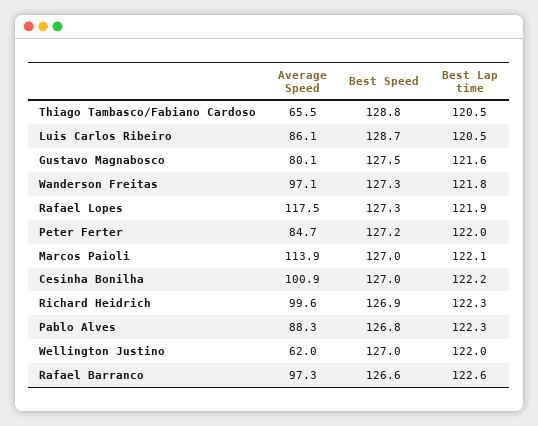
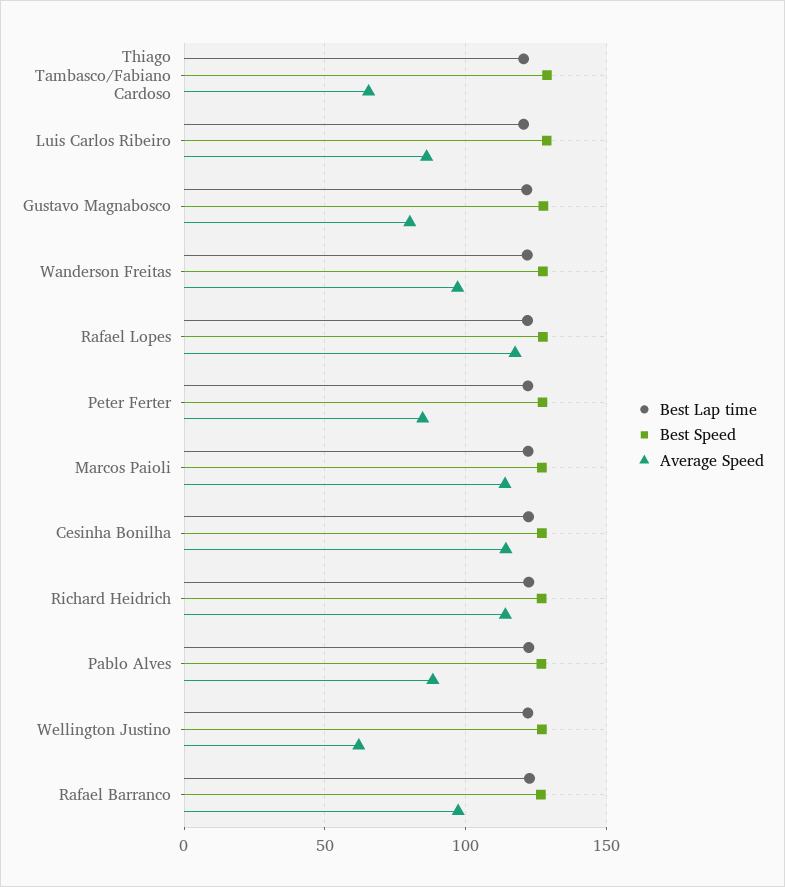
  {
    "Average Speed": {
      "Thiago Tambasco/Fabiano Cardoso": 65.5,
      "Luis Carlos Ribeiro": 86.1,
      "Gustavo Magnabosco": 80.1,
      "Wanderson Freitas": 97.1,
      "Rafael Lopes": 117.5,
      "Peter Ferter": 84.7,
      "Marcos Paioli": 113.9,
-     "Cesinha Bonilha": 100.9,
+     "Cesinha Bonilha": 115,
-     "Richard Heidrich": 99.6,
+     "Richard Heidrich": 115,
      "Pablo Alves": 88.3,
      "Wellington Justino": 62,
      "Rafael Barranco": 97.3
    },
    "Best Speed": {
      "Thiago Tambasco/Fabiano Cardoso": 128.8,
      "Luis Carlos Ribeiro": 128.7,
      "Gustavo Magnabosco": 127.5,
      "Wanderson Freitas": 127.3,
      "Rafael Lopes": 127.3,
      "Peter Ferter": 127.2,
      "Marcos Paioli": 127,
      "Cesinha Bonilha": 127,
      "Richard Heidrich": 126.9,
      "Pablo Alves": 126.8,
      "Wellington Justino": 127,
      "Rafael Barranco": 126.6
    },
    "Best Lap time": {
      "Thiago Tambasco/Fabiano Cardoso": 120.5,
      "Luis Carlos Ribeiro": 120.5,
      "Gustavo Magnabosco": 121.6,
      "Wanderson Freitas": 121.8,
      "Rafael Lopes": 121.9,
      "Peter Ferter": 122,
      "Marcos Paioli": 122.1,
      "Cesinha Bonilha": 122.2,
      "Richard Heidrich": 122.3,
      "Pablo Alves": 122.3,
      "Wellington Justino": 122,
      "Rafael Barranco": 122.6
    }
  }

